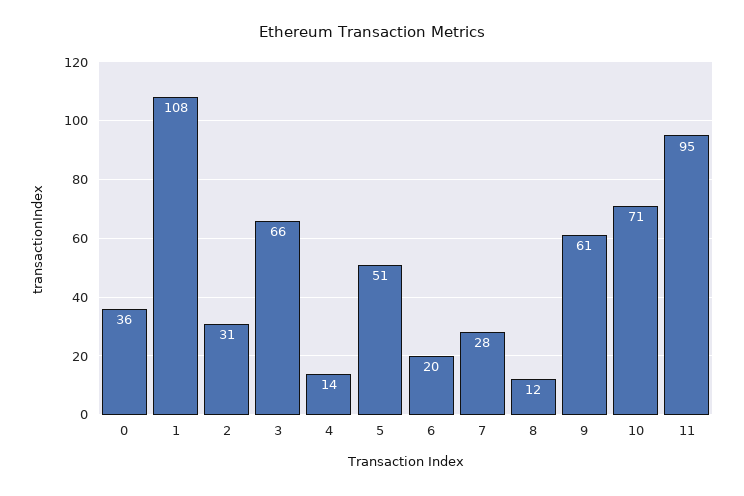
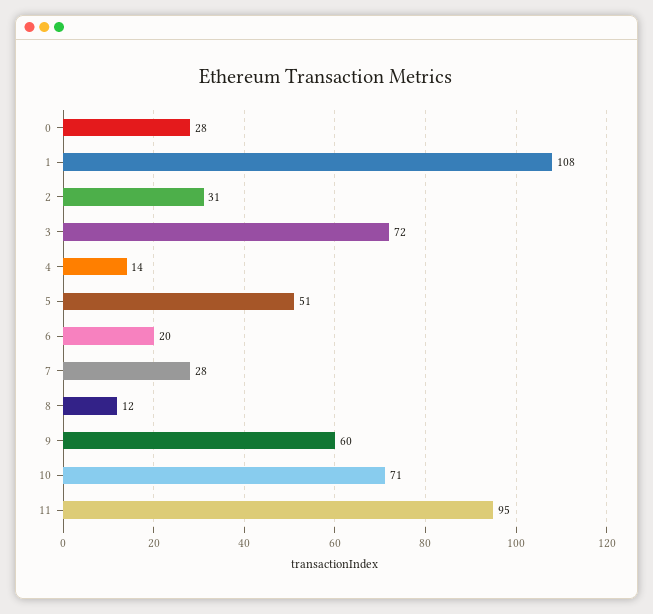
  {
-   "0": 36,
+   "0": 28,
    "1": 108,
    "2": 31,
-   "3": 66,
+   "3": 72,
    "4": 14,
    "5": 51,
    "6": 20,
    "7": 28,
    "8": 12,
-   "9": 61,
+   "9": 60,
    "10": 71,
    "11": 95
  }

